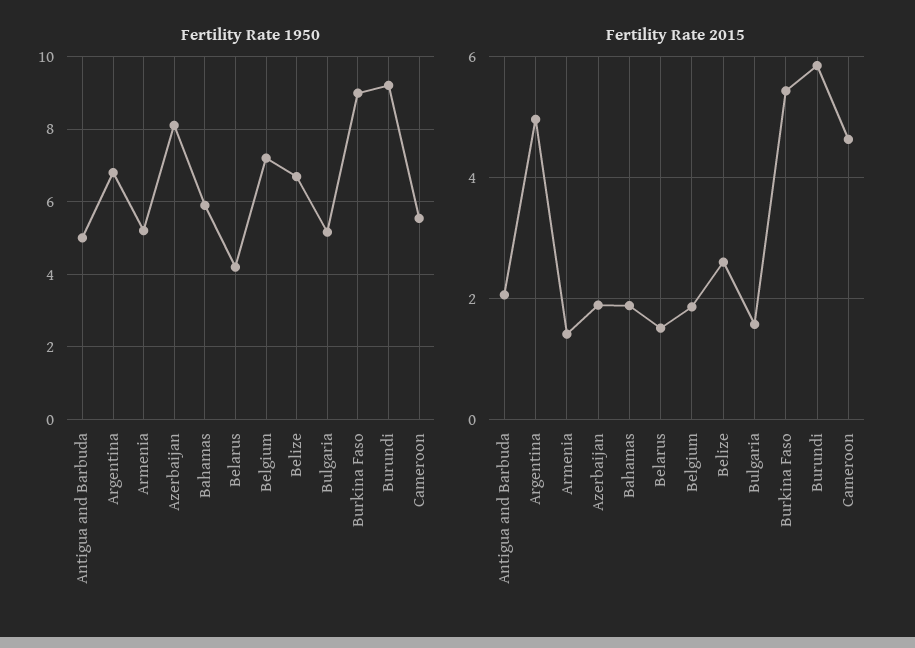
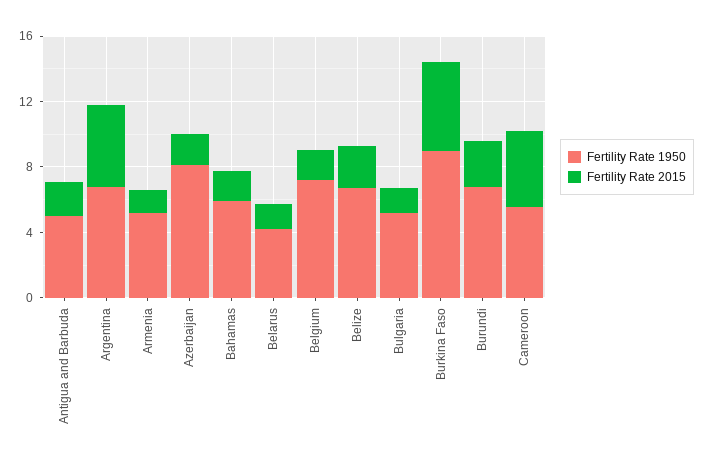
  {
    "Fertility Rate 1950": {
      "Antigua and Barbuda": 5,
      "Argentina": 6.8,
      "Armenia": 5.2,
      "Azerbaijan": 8.2,
      "Bahamas": 6,
      "Belarus": 4.2,
      "Belgium": 7.2,
      "Belize": 6.6,
      "Bulgaria": 5.2,
      "Burkina Faso": 9,
-     "Burundi": 9.2,
+     "Burundi": 7,
      "Cameroon": 5.6
    },
    "Fertility Rate 2015": {
      "Antigua and Barbuda": 2,
      "Argentina": 5,
      "Armenia": 1.4,
      "Azerbaijan": 1.8,
      "Bahamas": 1.8,
      "Belarus": 1.6,
      "Belgium": 1.8,
      "Belize": 2.6,
      "Bulgaria": 1.6,
      "Burkina Faso": 5.4,
-     "Burundi": 5.8,
+     "Burundi": 3,
      "Cameroon": 4.6
    }
  }

